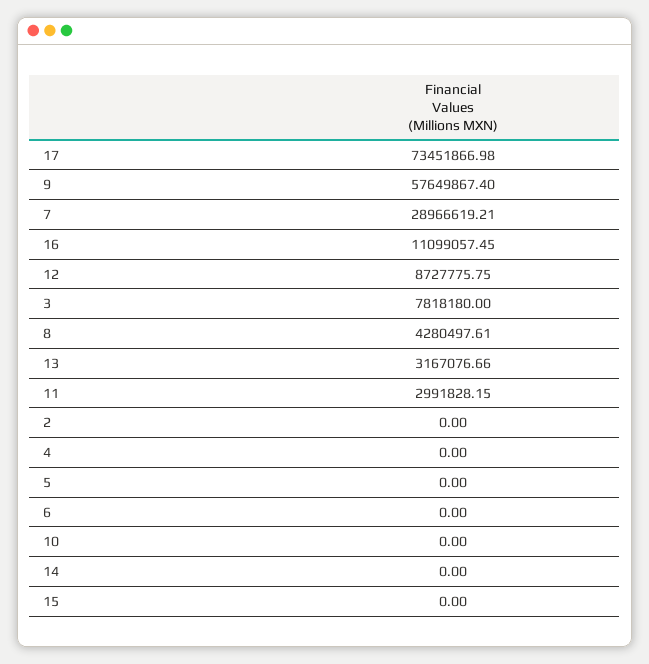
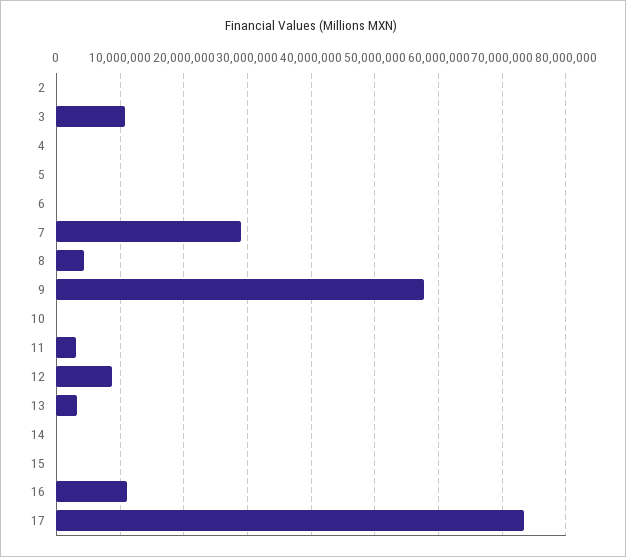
  {
    "17": 73451866.98,
    "9": 57649867.4,
    "7": 28966619.21,
    "16": 11099057.45,
    "12": 8727775.75,
-   "3": 7818180,
+   "3": 11000000,
    "8": 4280497.61,
    "13": 3167076.66,
    "11": 2991828.15,
    "2": 0,
    "4": 0,
    "5": 0,
    "6": 0,
    "10": 0,
    "14": 0,
    "15": 0
  }

